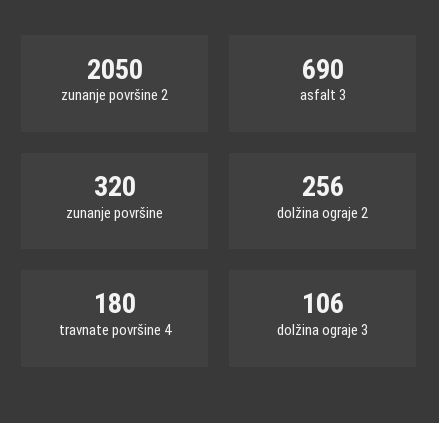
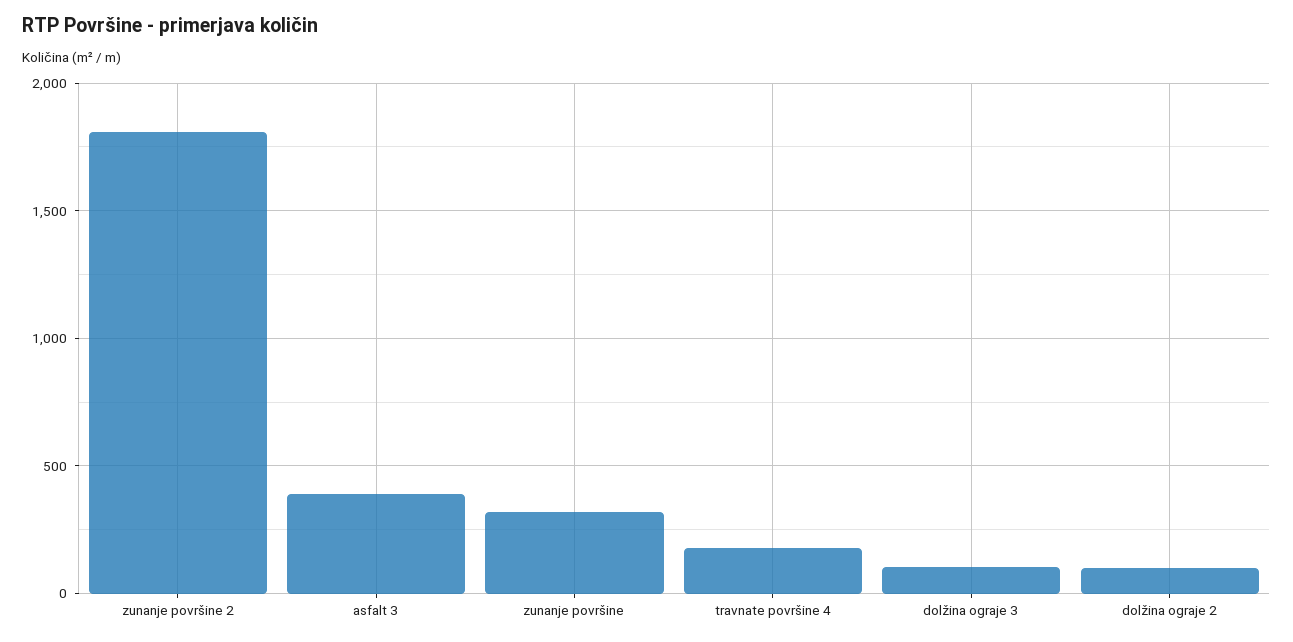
  {
-   "zunanje površine 2": 2050,
+   "zunanje površine 2": 1800,
-   "asfalt 3": 690,
+   "asfalt 3": 400,
    "zunanje površine": 320,
-   "dolžina ograje 2": 256,
+   "dolžina ograje 2": 100,
    "travnate površine 4": 180,
    "dolžina ograje 3": 106
  }

